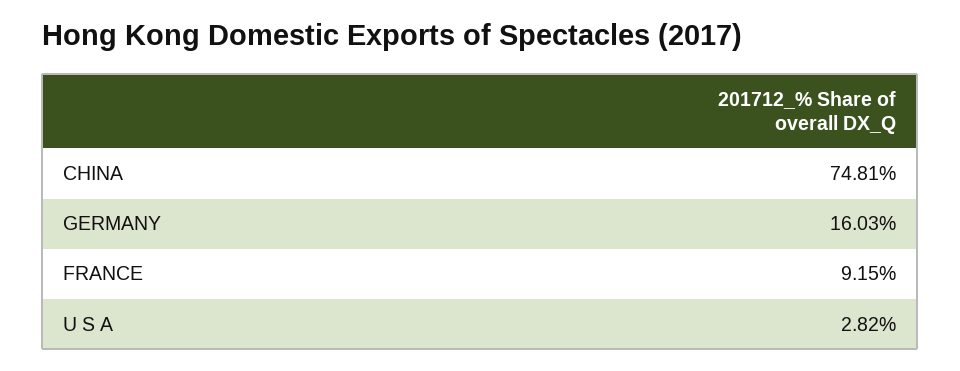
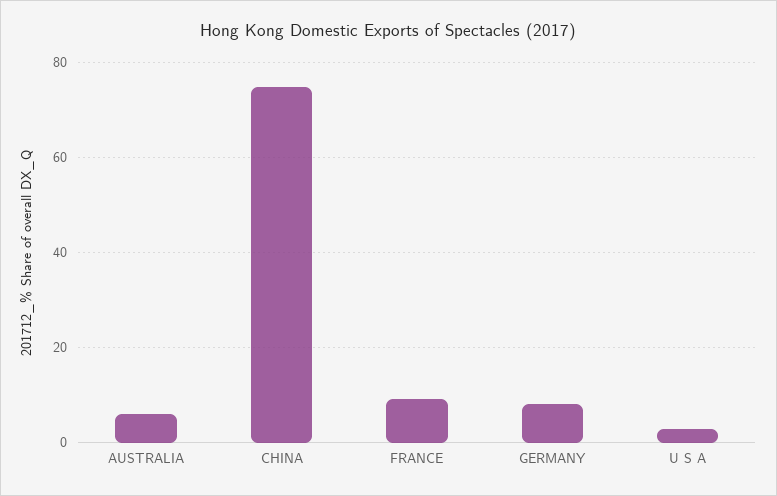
  {
    "CHINA": 74.81,
-   "GERMANY": 16.03,
+   "GERMANY": 8,
    "FRANCE": 9.15,
-   "U S A": 2.82
+   "U S A": 2.82,
+   "AUSTRALIA": 6
  }

